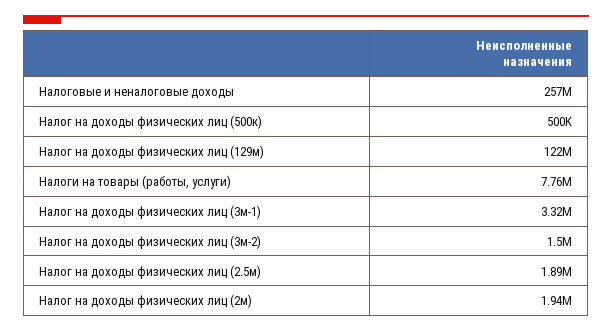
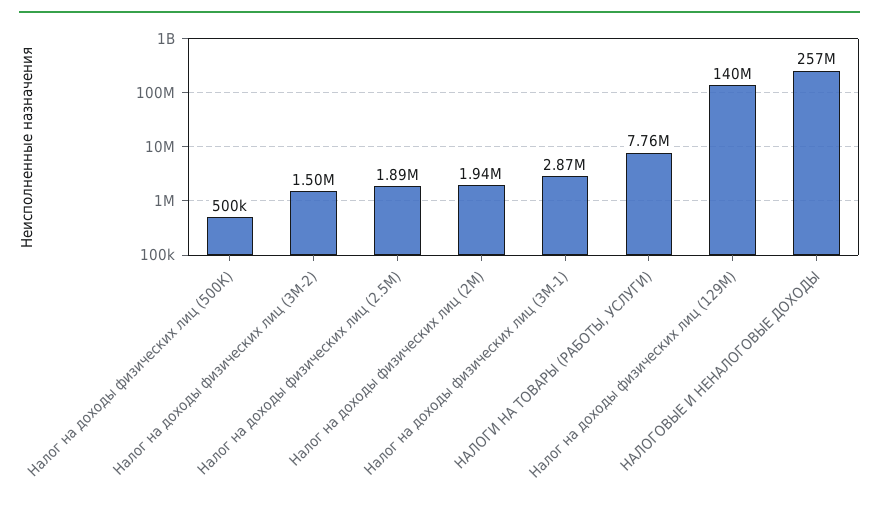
  {
    "Налоговые и неналоговые доходы": 257000000,
    "Налог на доходы физических лиц (500к)": 500000,
-   "Налог на доходы физических лиц (129м)": 122000000,
+   "Налог на доходы физических лиц (129м)": 140000000,
    "Налоги на товары (работы, услуги)": 7760000,
-   "Налог на доходы физических лиц (3м-1)": 3320000,
+   "Налог на доходы физических лиц (3м-1)": 2870000,
    "Налог на доходы физических лиц (3м-2)": 1500000,
    "Налог на доходы физических лиц (2.5м)": 1890000,
    "Налог на доходы физических лиц (2м)": 1940000
  }

